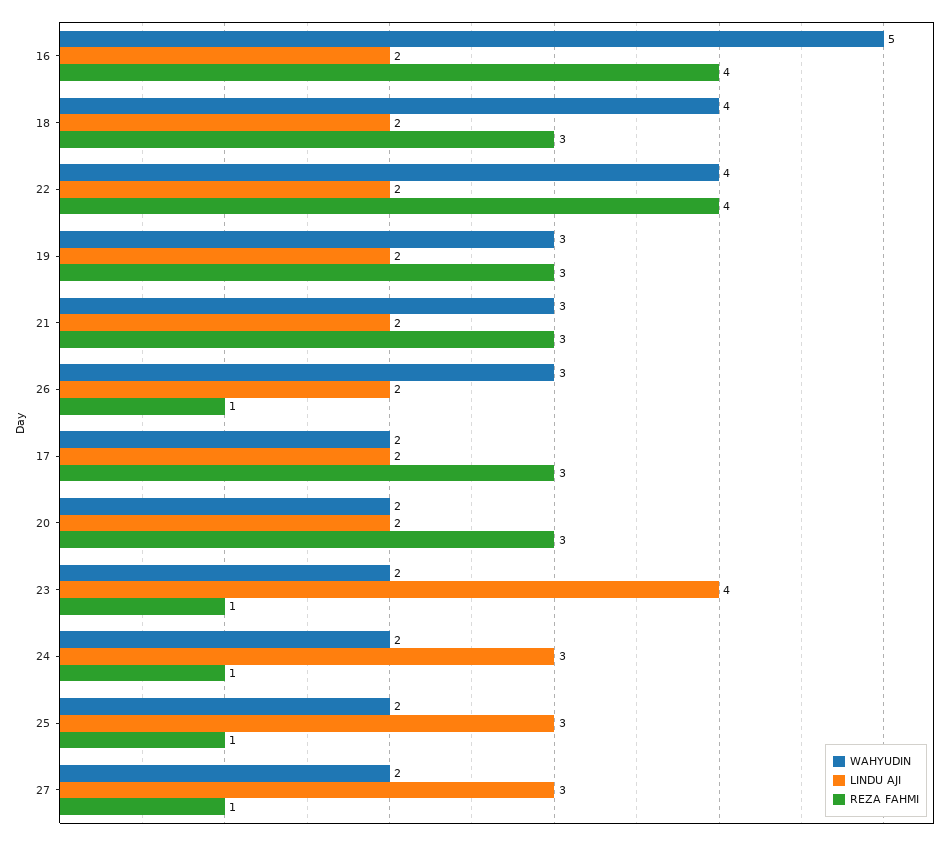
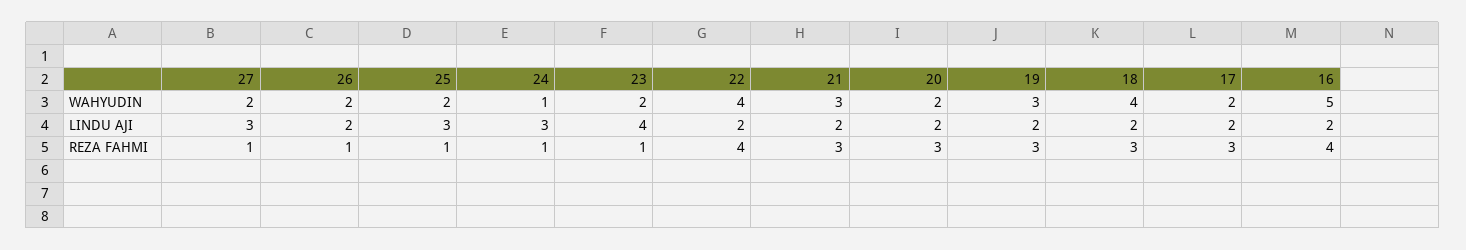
  {
    "WAHYUDIN": {
      "16": 5,
      "18": 4,
      "22": 4,
      "19": 3,
      "21": 3,
-     "26": 3,
+     "26": 2,
      "17": 2,
      "20": 2,
      "23": 2,
-     "24": 2,
+     "24": 1,
      "25": 2,
      "27": 2
    },
    "LINDU AJI": {
      "16": 2,
      "18": 2,
      "22": 2,
      "19": 2,
      "21": 2,
      "26": 2,
      "17": 2,
      "20": 2,
      "23": 4,
      "24": 3,
      "25": 3,
      "27": 3
    },
    "REZA FAHMI": {
      "16": 4,
      "18": 3,
      "22": 4,
      "19": 3,
      "21": 3,
      "26": 1,
      "17": 3,
      "20": 3,
      "23": 1,
      "24": 1,
      "25": 1,
      "27": 1
    }
  }

